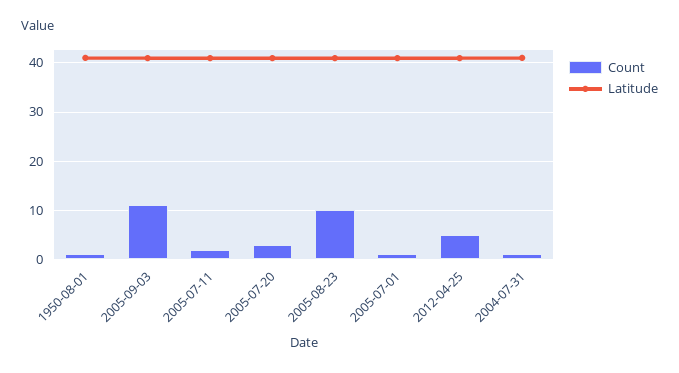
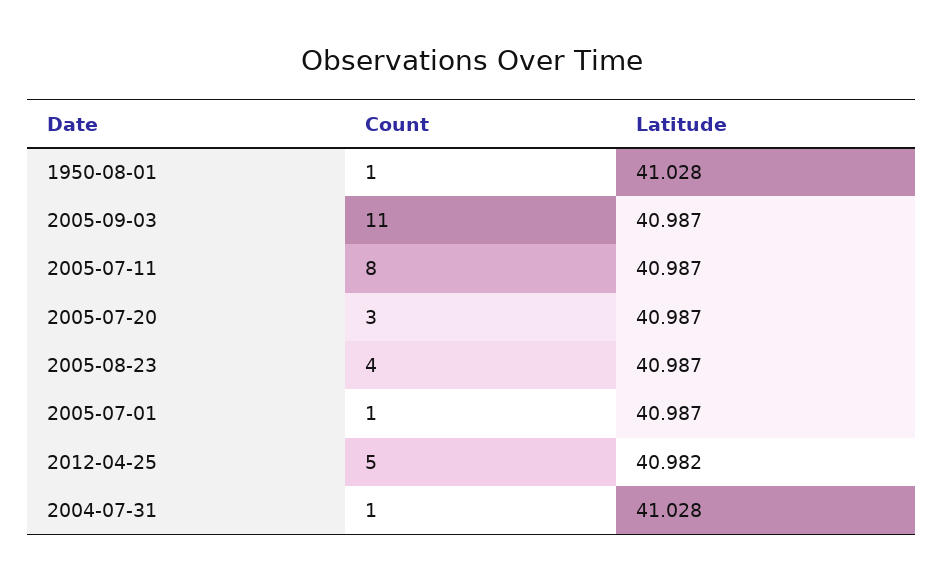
  {
    "Count": {
      "1950-08-01": 1,
      "2005-09-03": 11,
-     "2005-07-11": 2,
+     "2005-07-11": 8,
      "2005-07-20": 3,
-     "2005-08-23": 10,
+     "2005-08-23": 4,
      "2005-07-01": 1,
      "2012-04-25": 5,
      "2004-07-31": 1
    },
    "Latitude": {
      "1950-08-01": 41.028,
      "2005-09-03": 40.987,
      "2005-07-11": 40.987,
      "2005-07-20": 40.987,
      "2005-08-23": 40.987,
      "2005-07-01": 40.987,
      "2012-04-25": 40.982,
      "2004-07-31": 41.028
    }
  }

